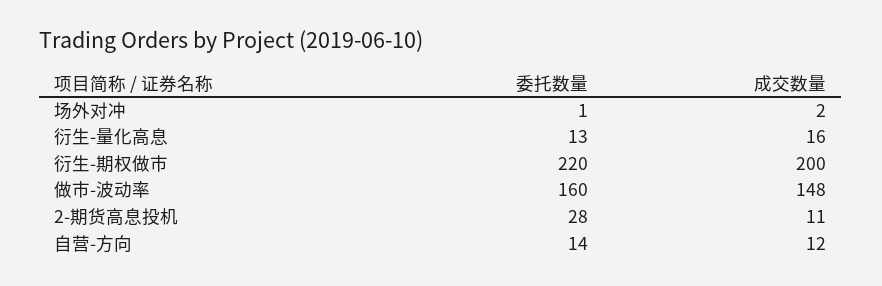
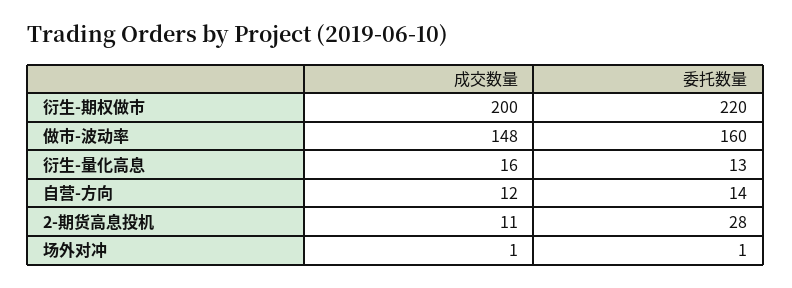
  {
    "委托数量": {
      "场外对冲": 1,
      "衍生-量化高息": 13,
      "衍生-期权做市": 220,
      "做市-波动率": 160,
      "2-期货高息投机": 28,
      "自营-方向": 14
    },
    "成交数量": {
-     "场外对冲": 2,
+     "场外对冲": 1,
      "衍生-量化高息": 16,
      "衍生-期权做市": 200,
      "做市-波动率": 148,
      "2-期货高息投机": 11,
      "自营-方向": 12
    }
  }

